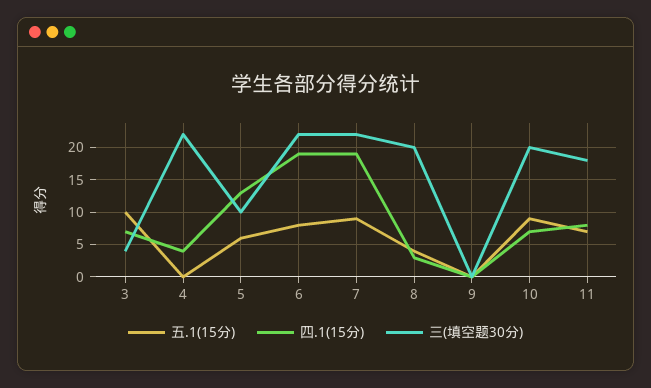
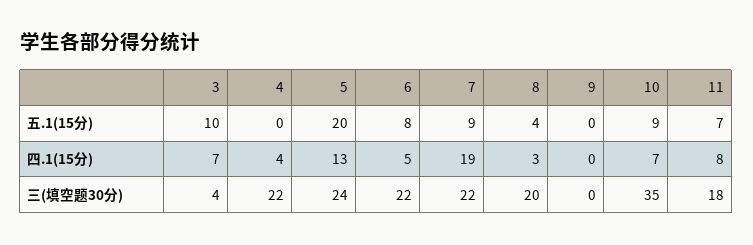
  {
    "五.1(15分)": {
      "3": 10,
      "4": 0,
-     "5": 6,
+     "5": 20,
      "6": 8,
      "7": 9,
      "8": 4,
      "9": 0,
      "10": 9,
      "11": 7
    },
    "四.1(15分)": {
      "3": 7,
      "4": 4,
      "5": 13,
-     "6": 19,
+     "6": 5,
      "7": 19,
      "8": 3,
      "9": 0,
      "10": 7,
      "11": 8
    },
    "三(填空题30分)": {
      "3": 4,
      "4": 22,
-     "5": 10,
+     "5": 24,
      "6": 22,
      "7": 22,
      "8": 20,
      "9": 0,
-     "10": 20,
+     "10": 35,
      "11": 18
    }
  }

